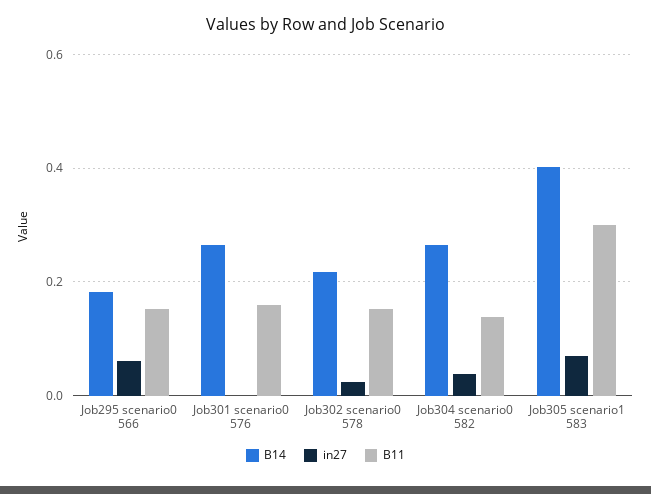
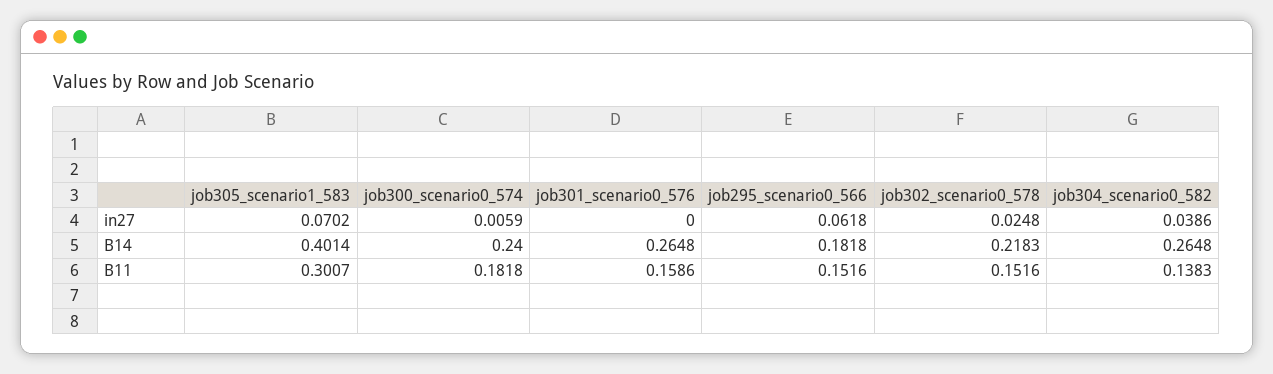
  {
    "B14": {
      "Job295 scenario0 566": 0.1818,
      "Job301 scenario0 576": 0.2648,
      "Job302 scenario0 578": 0.2183,
      "Job304 scenario0 582": 0.2648,
-     "Job305 scenario1 583": 0.4014
+     "Job305 scenario1 583": 0.4014,
+     "job300_scenario0_574": 0.24
    },
    "in27": {
      "Job295 scenario0 566": 0.0618,
      "Job301 scenario0 576": 0,
      "Job302 scenario0 578": 0.0248,
      "Job304 scenario0 582": 0.0386,
-     "Job305 scenario1 583": 0.0702
+     "Job305 scenario1 583": 0.0702,
+     "job300_scenario0_574": 0.0059
    },
    "B11": {
      "Job295 scenario0 566": 0.1516,
      "Job301 scenario0 576": 0.1586,
      "Job302 scenario0 578": 0.1516,
      "Job304 scenario0 582": 0.1383,
-     "Job305 scenario1 583": 0.3007
+     "Job305 scenario1 583": 0.3007,
+     "job300_scenario0_574": 0.1818
    }
  }

